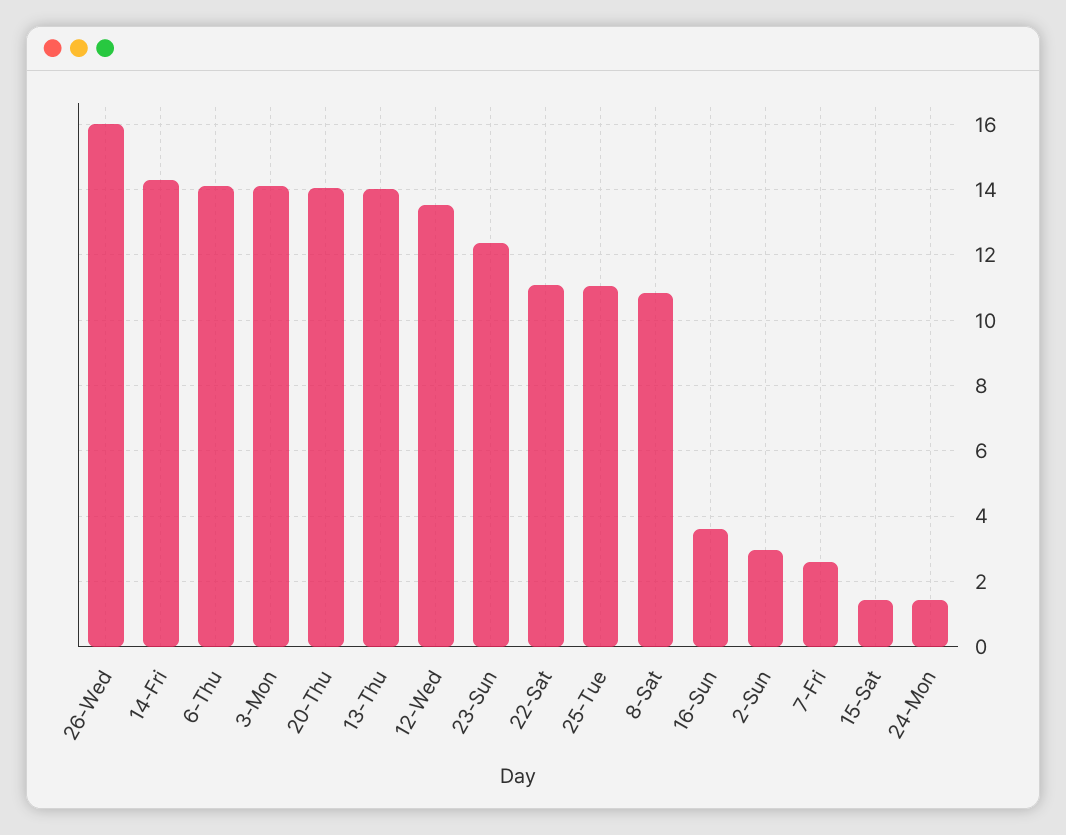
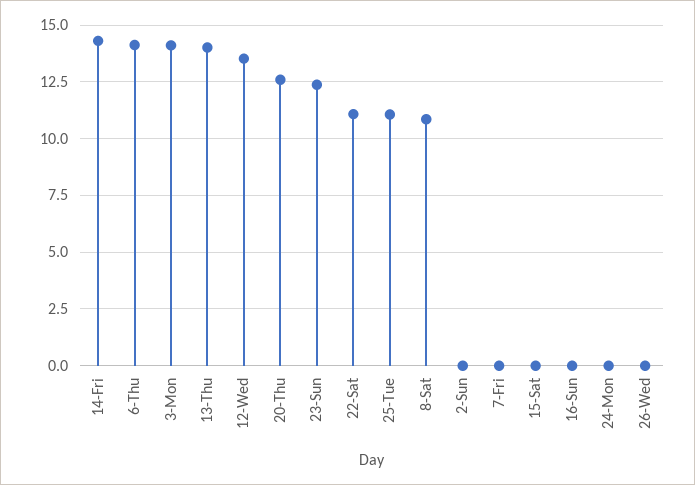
  {
-   "26-Wed": 16,
+   "26-Wed": 0,
    "14-Fri": 14.4,
    "6-Thu": 14.2,
    "3-Mon": 14.2,
-   "20-Thu": 14,
+   "20-Thu": 12.5,
    "13-Thu": 14,
    "12-Wed": 13.6,
    "23-Sun": 12.4,
    "22-Sat": 11,
    "25-Tue": 11,
    "8-Sat": 10.8,
-   "16-Sun": 3.6,
+   "16-Sun": 0,
-   "2-Sun": 3,
+   "2-Sun": 0,
-   "7-Fri": 2.6,
+   "7-Fri": 0,
-   "15-Sat": 1.4,
+   "15-Sat": 0,
-   "24-Mon": 1.4
+   "24-Mon": 0
  }

